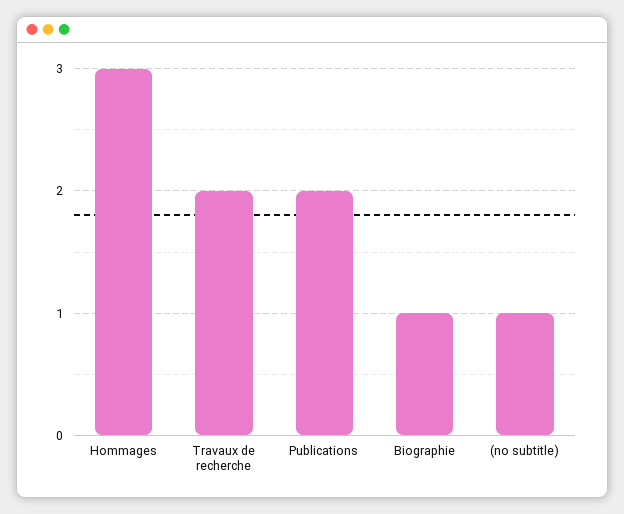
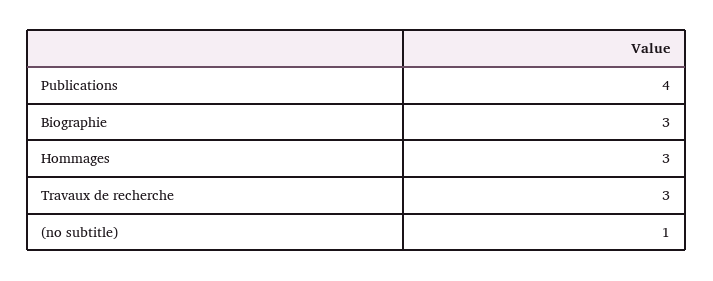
  {
    "Hommages": 3,
-   "Travaux de recherche": 2,
+   "Travaux de recherche": 3,
-   "Publications": 2,
+   "Publications": 4,
-   "Biographie": 1,
+   "Biographie": 3,
    "(no subtitle)": 1
  }

